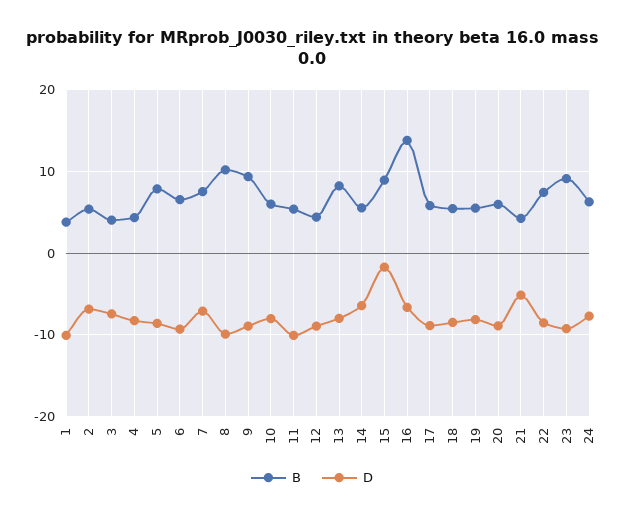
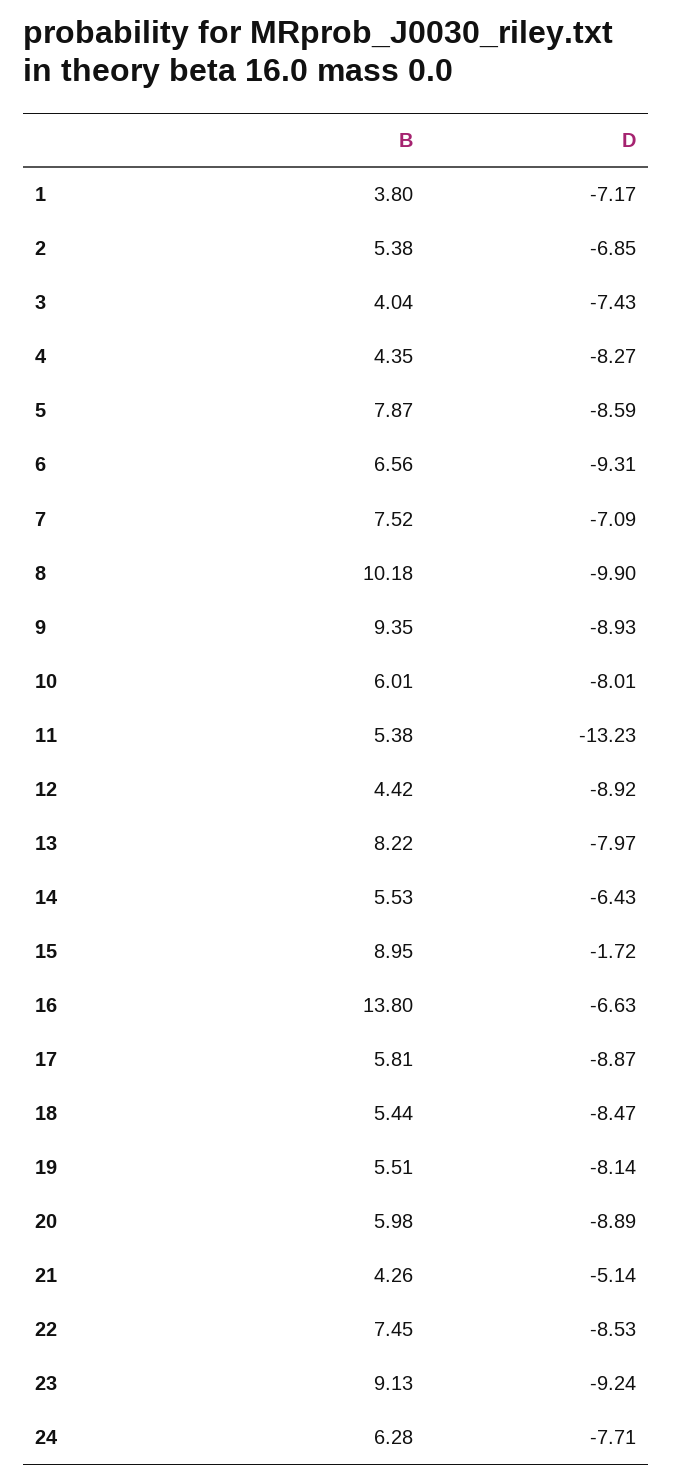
  {
    "B": {
      "1": 3.8,
      "2": 5.38,
      "3": 4.04,
      "4": 4.35,
      "5": 7.87,
      "6": 6.56,
      "7": 7.52,
      "8": 10.18,
      "9": 9.35,
      "10": 6.01,
      "11": 5.38,
      "12": 4.42,
      "13": 8.22,
      "14": 5.53,
      "15": 8.95,
      "16": 13.8,
      "17": 5.81,
      "18": 5.44,
      "19": 5.51,
      "20": 5.98,
      "21": 4.26,
      "22": 7.45,
      "23": 9.13,
      "24": 6.28
    },
    "D": {
-     "1": -10,
+     "1": -7.17,
      "2": -6.85,
      "3": -7.43,
      "4": -8.27,
      "5": -8.59,
      "6": -9.31,
      "7": -7.09,
      "8": -9.9,
      "9": -8.93,
      "10": -8.01,
-     "11": -10,
+     "11": -13.23,
      "12": -8.92,
      "13": -7.97,
      "14": -6.43,
      "15": -1.72,
      "16": -6.63,
      "17": -8.87,
      "18": -8.47,
      "19": -8.14,
      "20": -8.89,
      "21": -5.14,
      "22": -8.53,
      "23": -9.24,
      "24": -7.71
    }
  }

